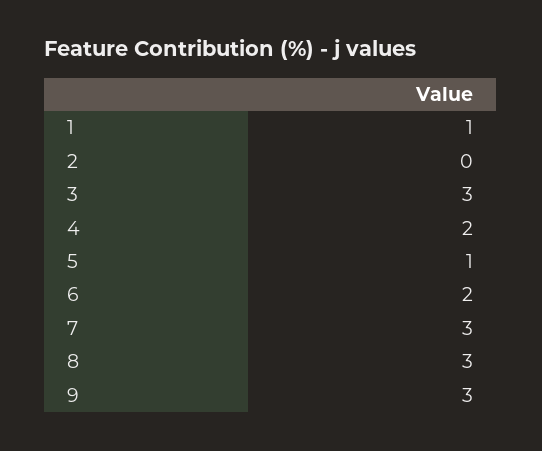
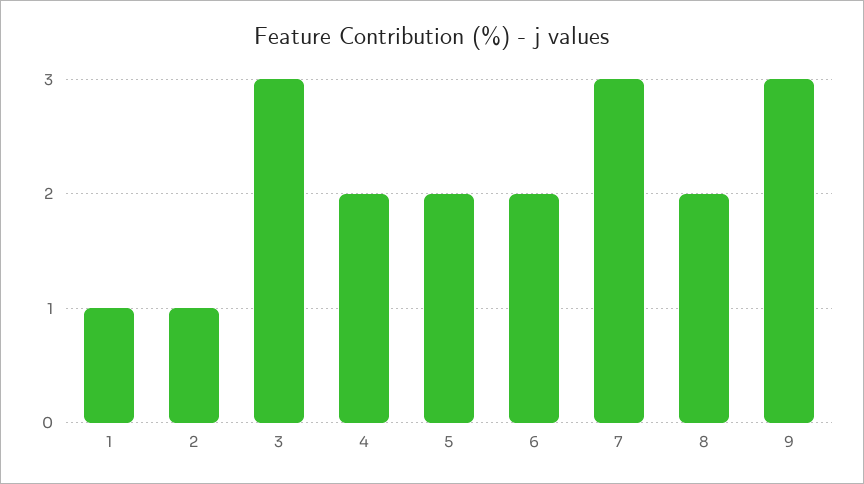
  {
    "1": 1,
-   "2": 0,
+   "2": 1,
    "3": 3,
    "4": 2,
-   "5": 1,
+   "5": 2,
    "6": 2,
    "7": 3,
-   "8": 3,
+   "8": 2,
    "9": 3
  }

